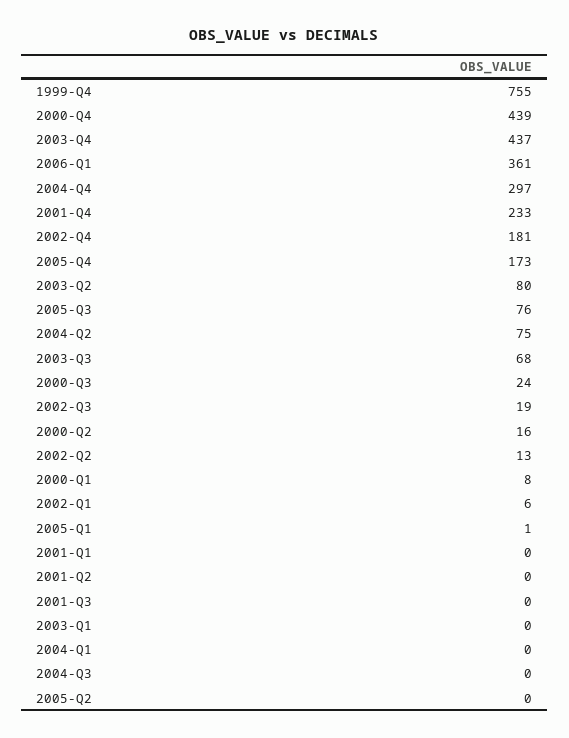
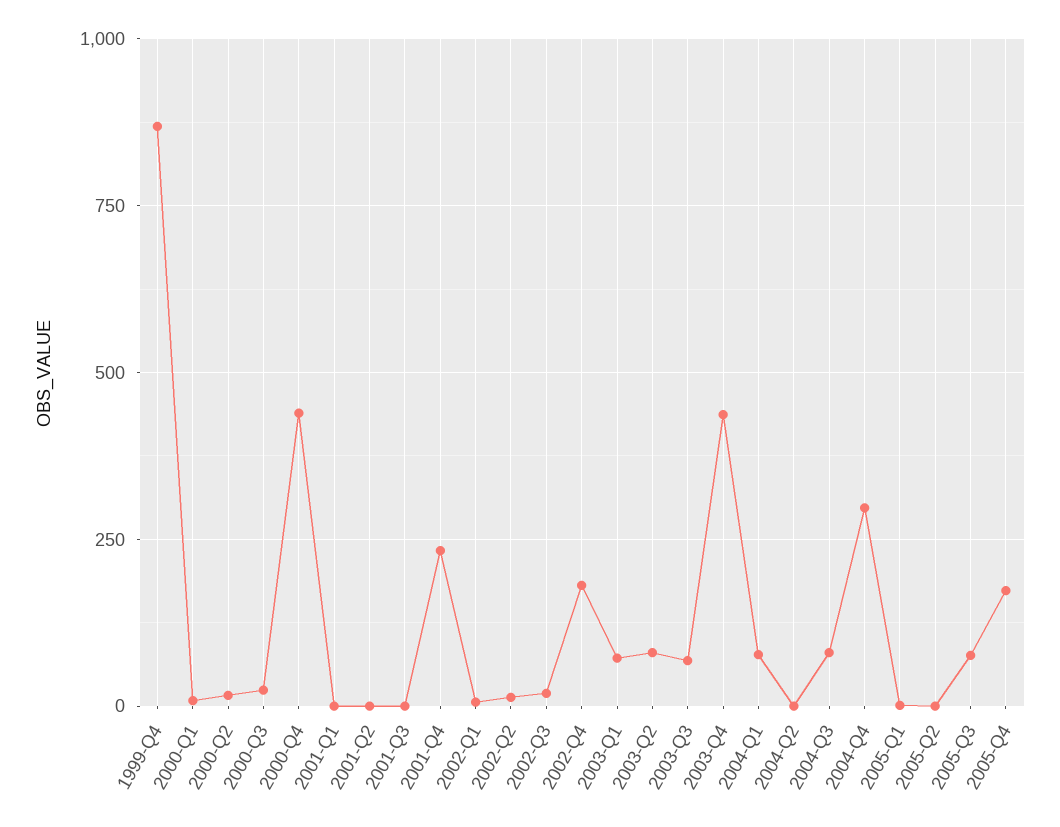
  {
-   "1999-Q4": 755,
+   "1999-Q4": 875,
    "2000-Q4": 439,
    "2003-Q4": 437,
-   "2006-Q1": 361,
    "2004-Q4": 297,
    "2001-Q4": 233,
    "2002-Q4": 181,
    "2005-Q4": 173,
    "2003-Q2": 80,
    "2005-Q3": 76,
-   "2004-Q2": 75,
+   "2004-Q2": 0,
    "2003-Q3": 68,
    "2000-Q3": 24,
    "2002-Q3": 19,
    "2000-Q2": 16,
    "2002-Q2": 13,
    "2000-Q1": 8,
    "2002-Q1": 6,
    "2005-Q1": 1,
    "2001-Q1": 0,
    "2001-Q2": 0,
    "2001-Q3": 0,
-   "2003-Q1": 0,
+   "2003-Q1": 75,
-   "2004-Q1": 0,
+   "2004-Q1": 75,
-   "2004-Q3": 0,
+   "2004-Q3": 75,
    "2005-Q2": 0
  }

